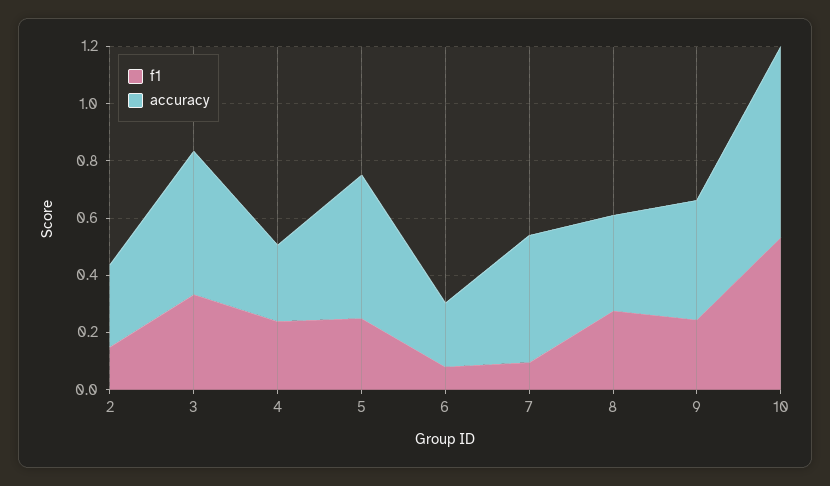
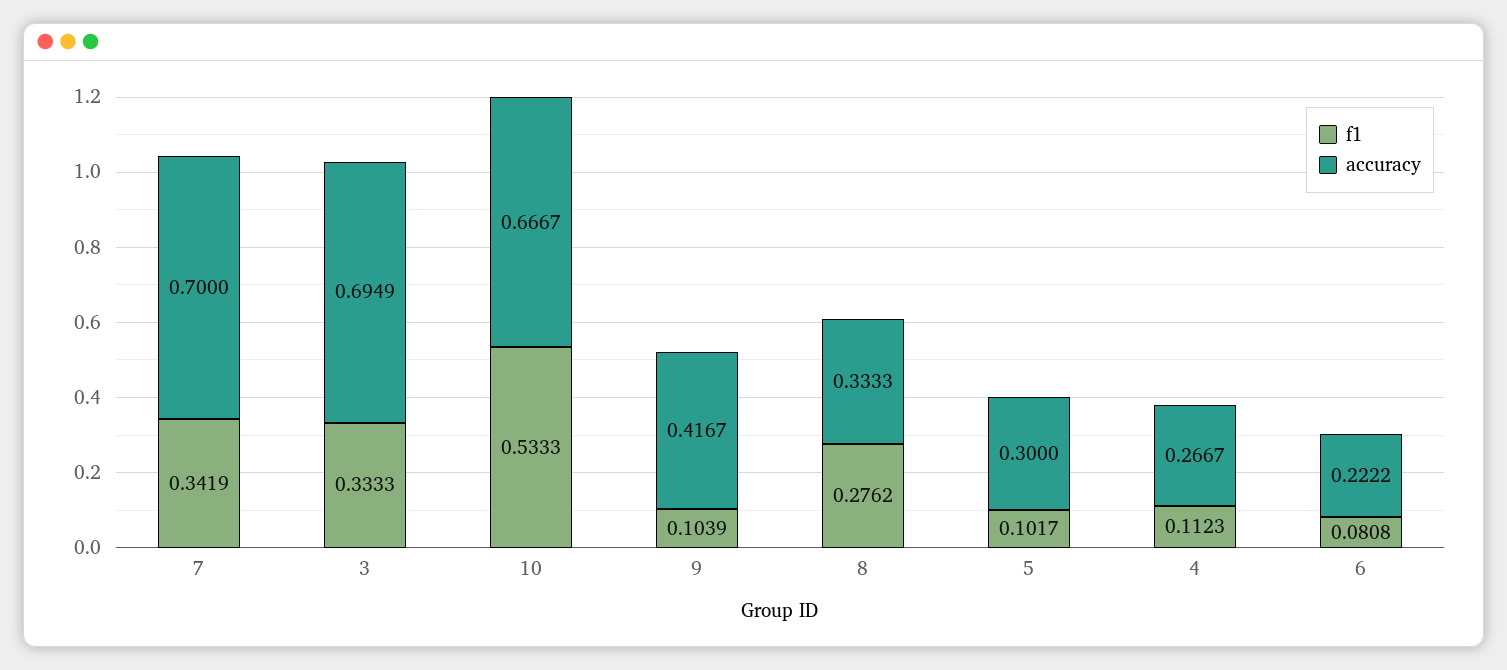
  {
    "f1": {
-     "2": 0.15,
      "3": 0.3333,
-     "4": 0.25,
+     "4": 0.1123,
-     "5": 0.25,
+     "5": 0.1017,
      "6": 0.0808,
-     "7": 0.1,
+     "7": 0.3419,
      "8": 0.2762,
-     "9": 0.25,
+     "9": 0.1039,
      "10": 0.5333
    },
    "accuracy": {
-     "2": 0.3,
-     "3": 0.5,
+     "3": 0.6949,
      "4": 0.2667,
-     "5": 0.5,
+     "5": 0.3,
      "6": 0.2222,
-     "7": 0.45,
+     "7": 0.7,
      "8": 0.3333,
      "9": 0.4167,
      "10": 0.6667
    }
  }

